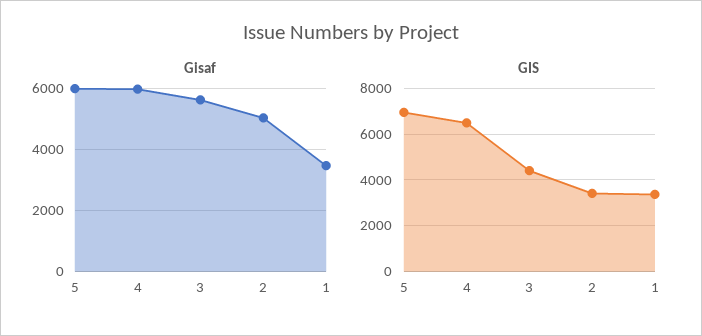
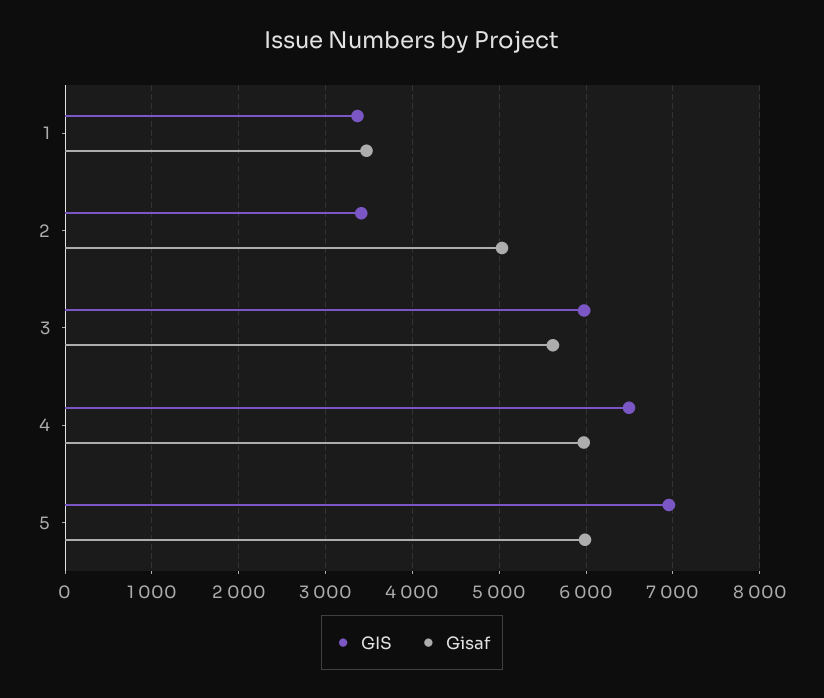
  {
    "Gisaf": {
      "5": 6000,
      "4": 6000,
      "3": 5600,
      "2": 5000,
      "1": 3500
    },
    "GIS": {
      "5": 7000,
      "4": 6500,
-     "3": 4500,
+     "3": 6000,
      "2": 3400,
      "1": 3400
    }
  }

